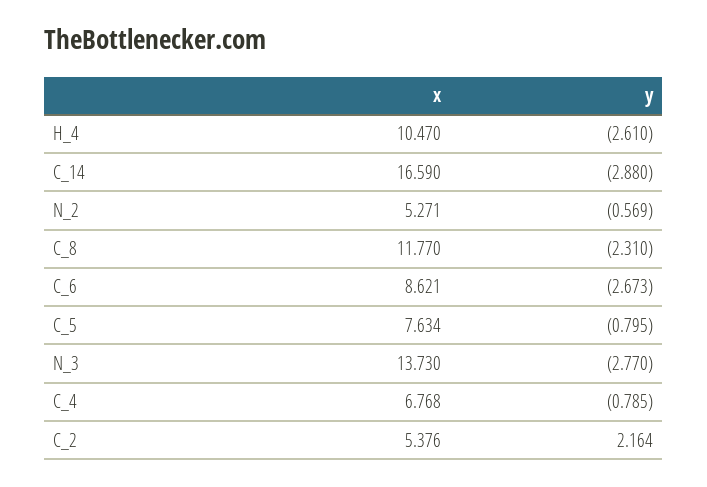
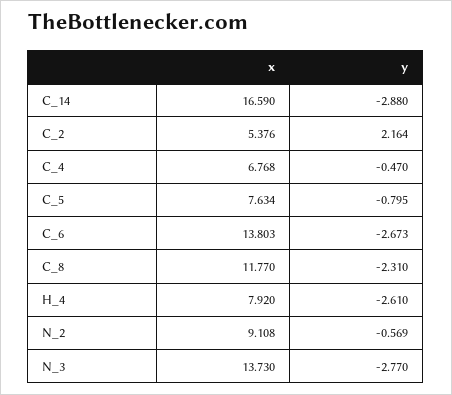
  {
    "x": {
-     "H_4": 10.47,
+     "H_4": 7.92,
      "C_14": 16.59,
-     "N_2": 5.271,
+     "N_2": 9.108,
      "C_8": 11.77,
-     "C_6": 8.621,
+     "C_6": 13.803,
      "C_5": 7.634,
      "N_3": 13.73,
      "C_4": 6.768,
      "C_2": 5.376
    },
    "y": {
      "H_4": -2.61,
      "C_14": -2.88,
      "N_2": -0.569,
      "C_8": -2.31,
      "C_6": -2.673,
      "C_5": -0.795,
      "N_3": -2.77,
-     "C_4": -0.785,
+     "C_4": -0.47,
      "C_2": 2.164
    }
  }

